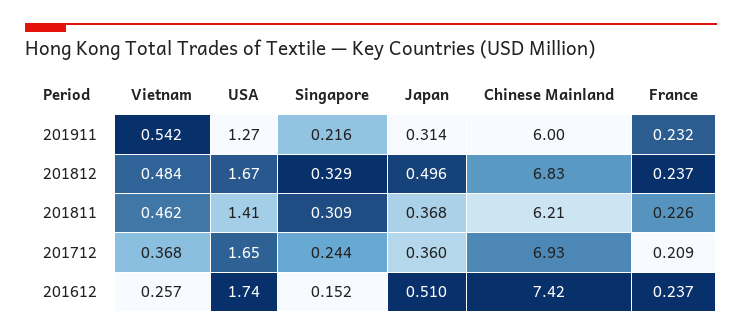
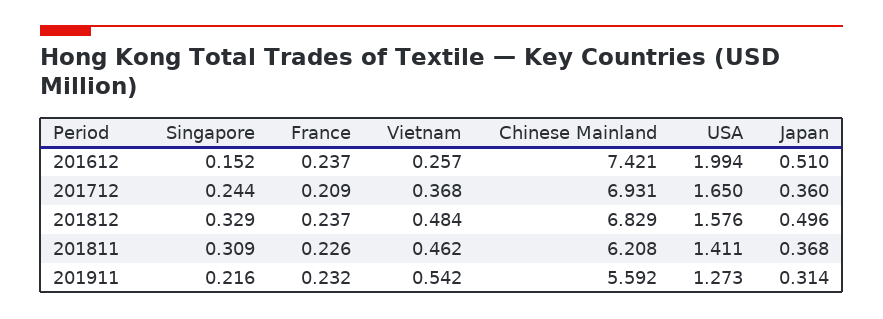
  {
    "Vietnam": {
      "201911": 0.542,
      "201812": 0.484,
      "201811": 0.462,
      "201712": 0.368,
      "201612": 0.257
    },
    "USA": {
      "201911": 1.273,
-     "201812": 1.67,
+     "201812": 1.576,
      "201811": 1.411,
      "201712": 1.65,
-     "201612": 1.74
+     "201612": 1.994
    },
    "Singapore": {
      "201911": 0.216,
      "201812": 0.329,
      "201811": 0.309,
      "201712": 0.244,
      "201612": 0.152
    },
    "Japan": {
      "201911": 0.314,
      "201812": 0.496,
      "201811": 0.368,
      "201712": 0.36,
      "201612": 0.51
    },
    "Chinese Mainland": {
-     "201911": 6,
+     "201911": 5.592,
      "201812": 6.829,
      "201811": 6.208,
      "201712": 6.931,
      "201612": 7.421
    },
    "France": {
      "201911": 0.232,
      "201812": 0.237,
      "201811": 0.226,
      "201712": 0.209,
      "201612": 0.237
    }
  }

